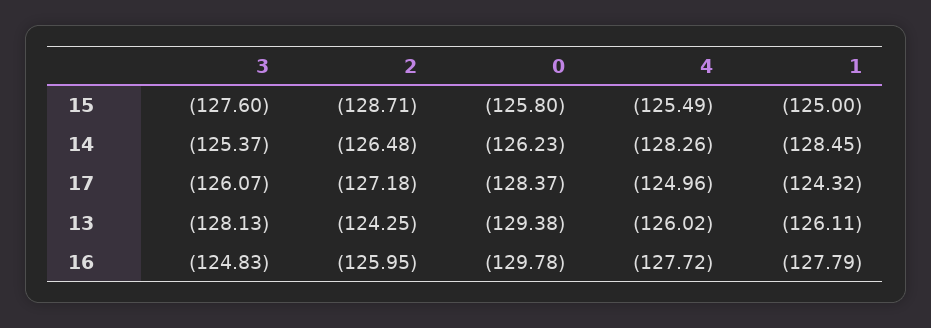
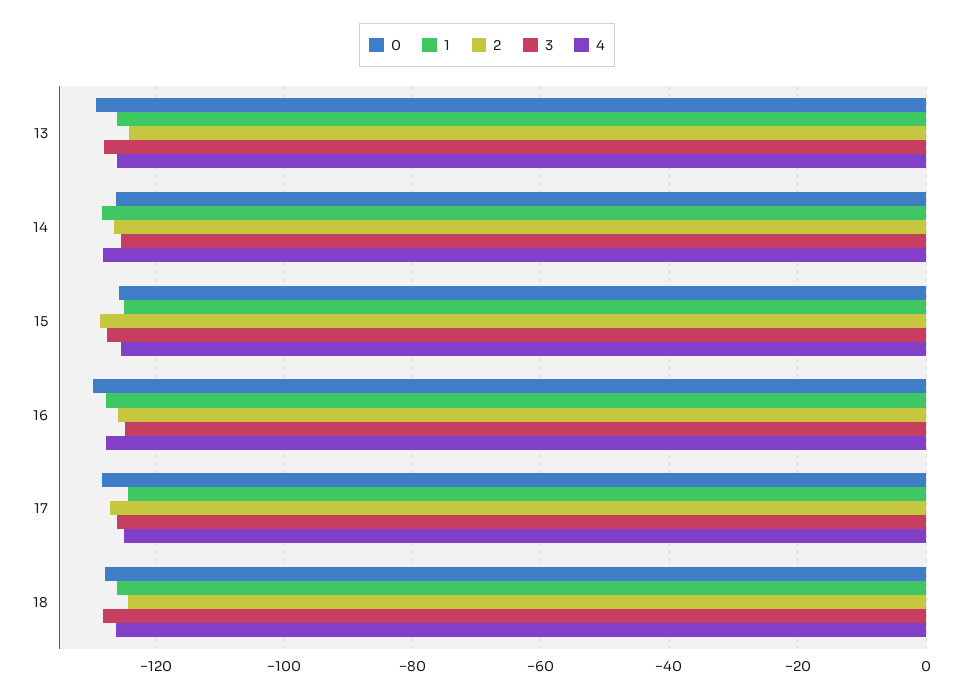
  {
    "3": {
      "15": -127.6,
      "14": -125.37,
      "17": -126.07,
      "13": -128.13,
-     "16": -124.83
+     "16": -124.83,
+     "18": -128
    },
    "2": {
      "15": -128.71,
      "14": -126.48,
      "17": -127.18,
      "13": -124.25,
-     "16": -125.95
+     "16": -125.95,
+     "18": -124
    },
    "0": {
      "15": -125.8,
      "14": -126.23,
      "17": -128.37,
      "13": -129.38,
-     "16": -129.78
+     "16": -129.78,
+     "18": -128
    },
    "4": {
      "15": -125.49,
      "14": -128.26,
      "17": -124.96,
      "13": -126.02,
-     "16": -127.72
+     "16": -127.72,
+     "18": -126
    },
    "1": {
      "15": -125,
      "14": -128.45,
      "17": -124.32,
      "13": -126.11,
-     "16": -127.79
+     "16": -127.79,
+     "18": -126
    }
  }

